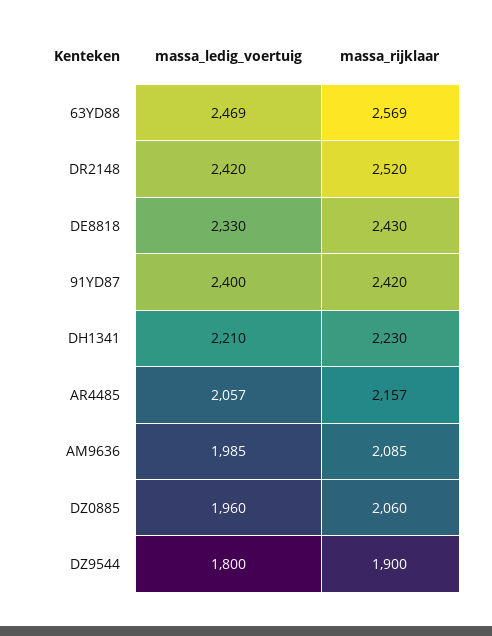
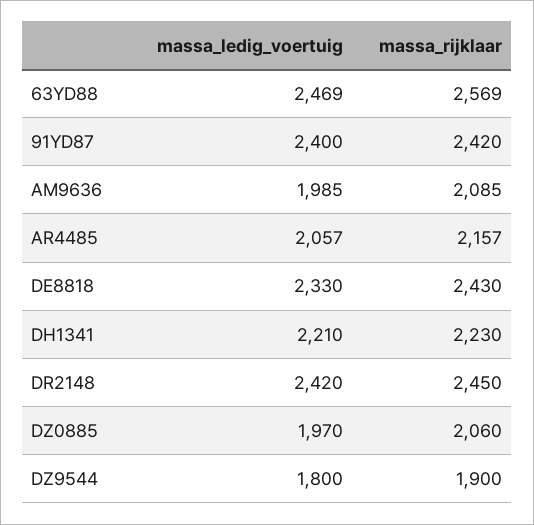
  {
    "massa_ledig_voertuig": {
      "63YD88": 2469,
      "DR2148": 2420,
      "DE8818": 2330,
      "91YD87": 2400,
      "DH1341": 2210,
      "AR4485": 2057,
      "AM9636": 1985,
-     "DZ0885": 1960,
+     "DZ0885": 1970,
      "DZ9544": 1800
    },
    "massa_rijklaar": {
      "63YD88": 2569,
-     "DR2148": 2520,
+     "DR2148": 2450,
      "DE8818": 2430,
      "91YD87": 2420,
      "DH1341": 2230,
      "AR4485": 2157,
      "AM9636": 2085,
      "DZ0885": 2060,
      "DZ9544": 1900
    }
  }

